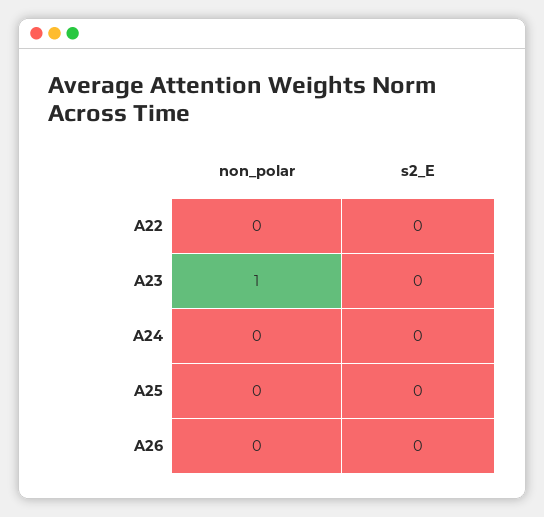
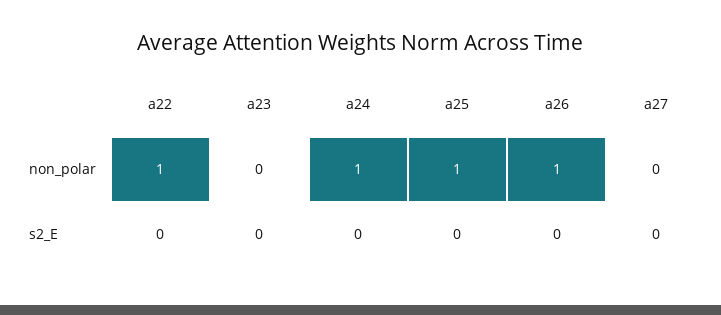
  {
    "non_polar": {
-     "A22": 0,
+     "A22": 1,
-     "A23": 1,
+     "A23": 0,
-     "A24": 0,
+     "A24": 1,
-     "A25": 0,
+     "A25": 1,
-     "A26": 0
+     "A26": 1,
+     "a27": 0
    },
    "s2_E": {
      "A22": 0,
      "A23": 0,
      "A24": 0,
      "A25": 0,
-     "A26": 0
+     "A26": 0,
+     "a27": 0
    }
  }

